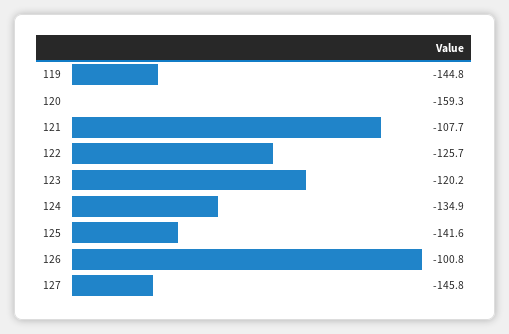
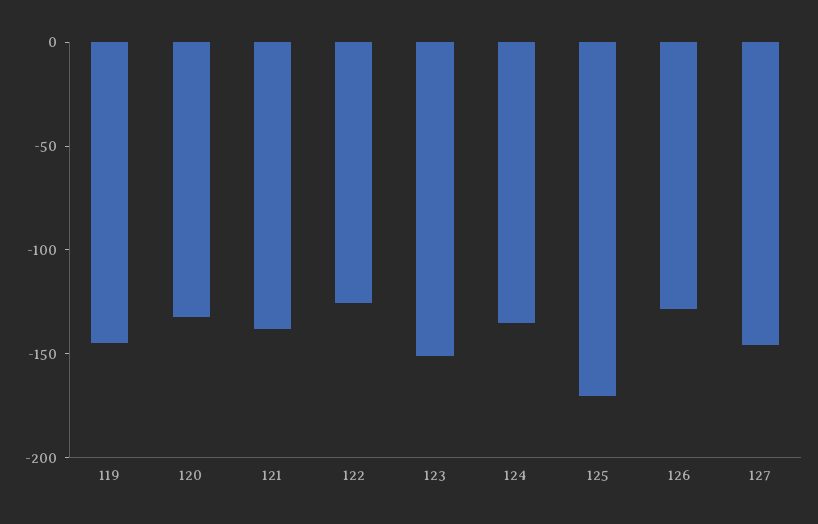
  {
    "119": -144.8,
-   "120": -159.3,
+   "120": -130,
-   "121": -107.7,
+   "121": -140,
    "122": -125.7,
-   "123": -120.2,
+   "123": -150,
    "124": -134.9,
-   "125": -141.6,
+   "125": -170,
-   "126": -100.8,
+   "126": -130,
    "127": -145.8
  }

